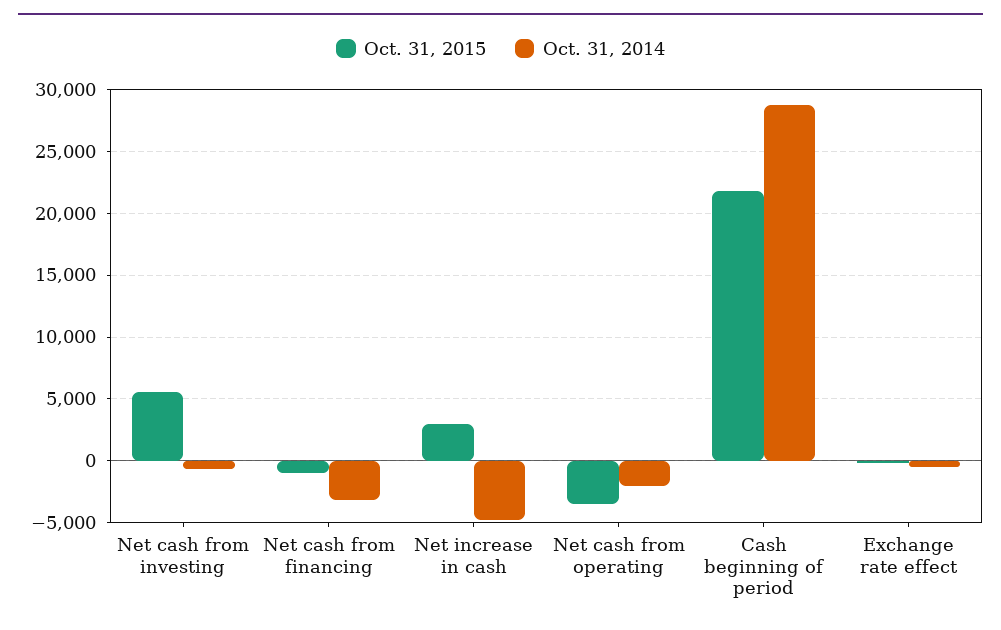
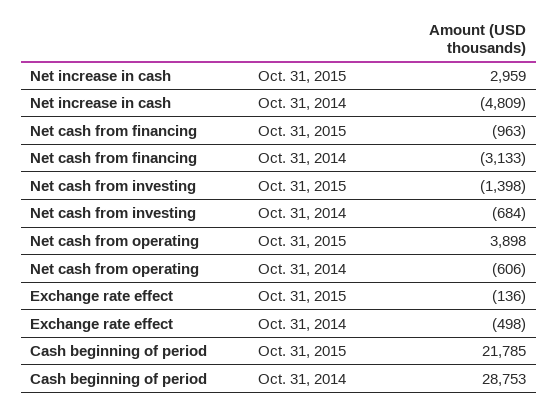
  {
    "Oct. 31, 2015": {
-     "Net cash from investing": 5500,
+     "Net cash from investing": -1398,
      "Net cash from financing": -963,
      "Net increase in cash": 2959,
-     "Net cash from operating": -3500,
+     "Net cash from operating": 3898,
      "Cash beginning of period": 21785,
      "Exchange rate effect": -136
    },
    "Oct. 31, 2014": {
      "Net cash from investing": -684,
      "Net cash from financing": -3133,
      "Net increase in cash": -4809,
-     "Net cash from operating": -2000,
+     "Net cash from operating": -606,
      "Cash beginning of period": 28753,
      "Exchange rate effect": -498
    }
  }

